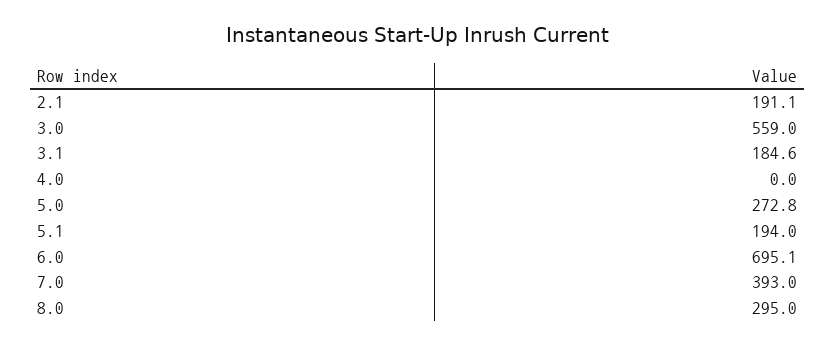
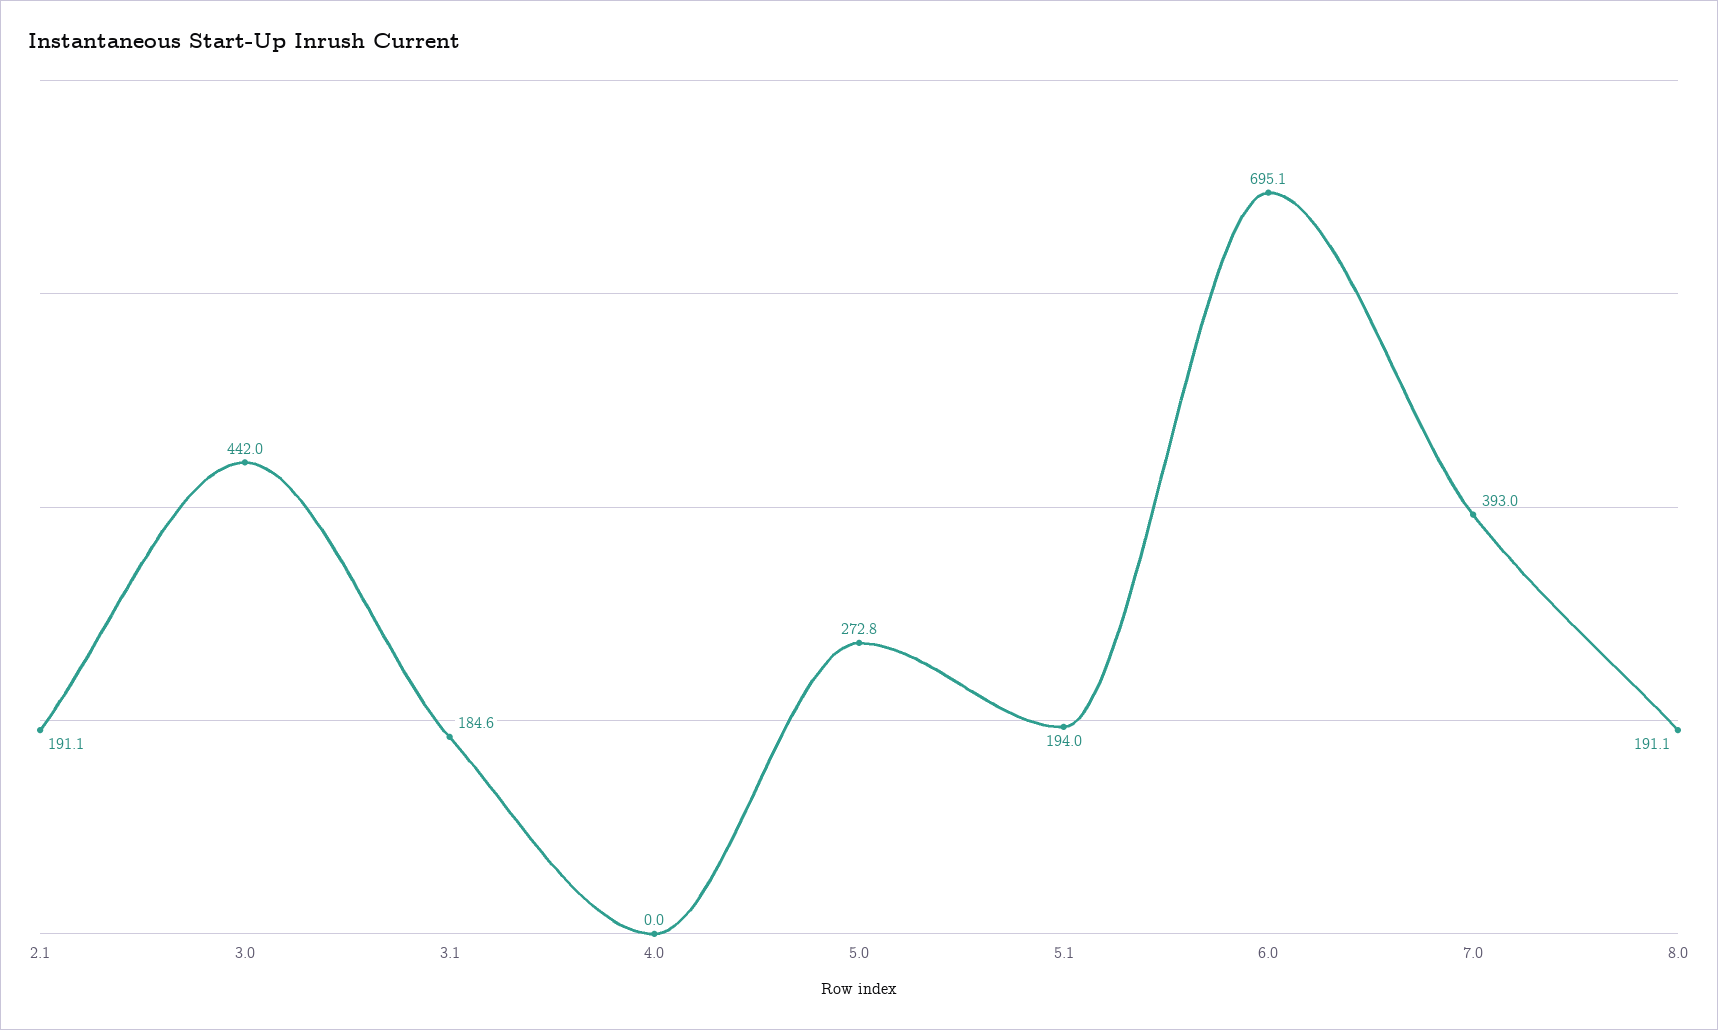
  {
    "2.1": 191.1,
-   "3.0": 559,
+   "3.0": 442,
    "3.1": 184.6,
    "4.0": 0,
    "5.0": 272.8,
    "5.1": 194,
    "6.0": 695.1,
    "7.0": 393,
-   "8.0": 295
+   "8.0": 191.1
  }

